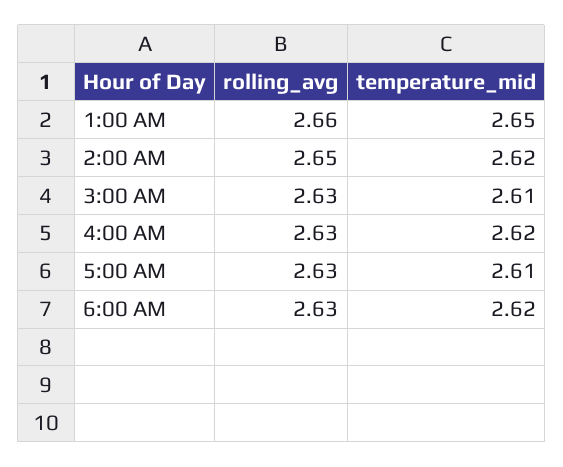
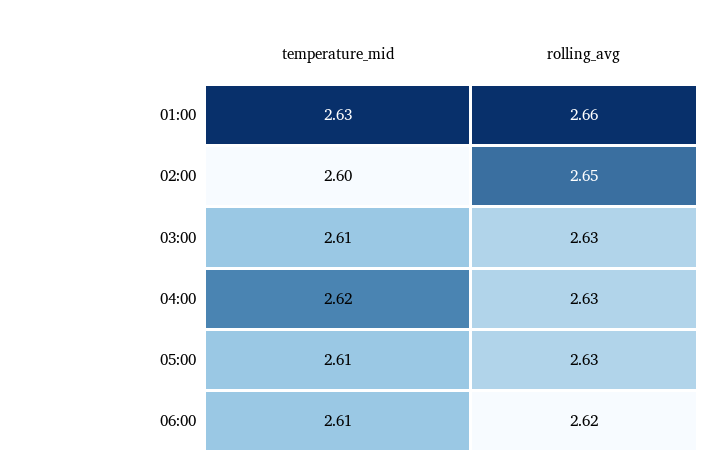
  {
    "rolling_avg": {
      "1:00 AM": 2.66,
      "2:00 AM": 2.65,
      "3:00 AM": 2.63,
      "4:00 AM": 2.63,
      "5:00 AM": 2.63,
-     "6:00 AM": 2.63
+     "6:00 AM": 2.62
    },
    "temperature_mid": {
-     "1:00 AM": 2.65,
+     "1:00 AM": 2.63,
-     "2:00 AM": 2.62,
+     "2:00 AM": 2.6,
      "3:00 AM": 2.61,
      "4:00 AM": 2.62,
      "5:00 AM": 2.61,
-     "6:00 AM": 2.62
+     "6:00 AM": 2.61
    }
  }

